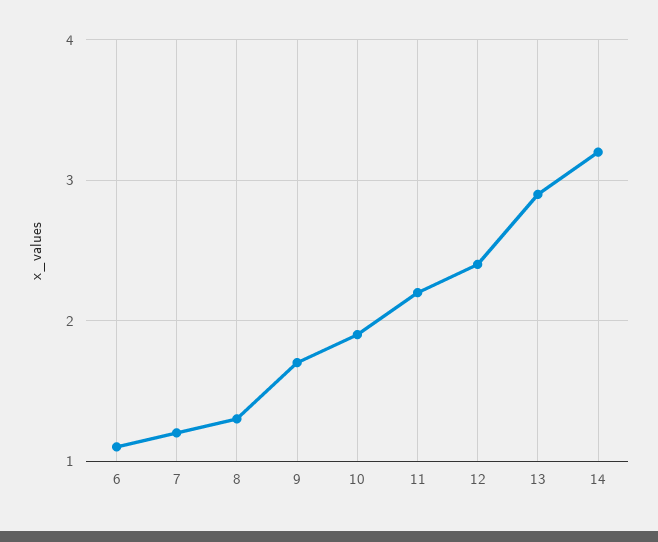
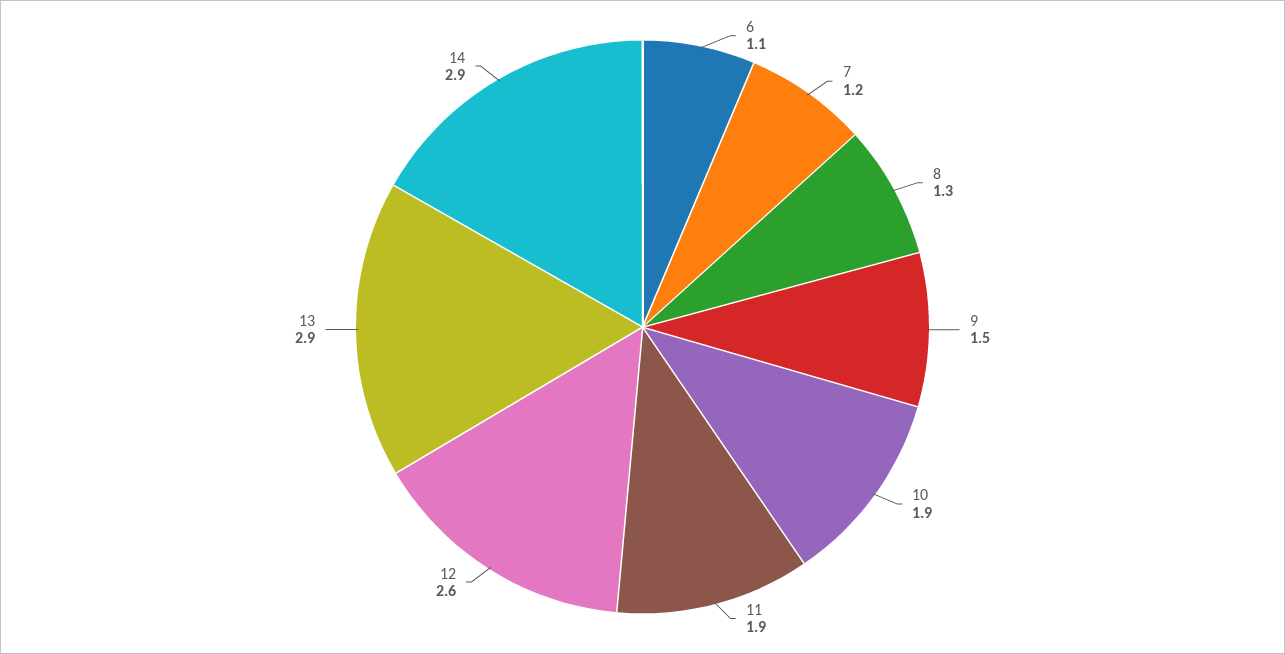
  {
    "6": 1.1,
    "7": 1.2,
    "8": 1.3,
-   "9": 1.7,
+   "9": 1.5,
    "10": 1.9,
-   "11": 2.2,
+   "11": 1.9,
-   "12": 2.4,
+   "12": 2.6,
    "13": 2.9,
-   "14": 3.2
+   "14": 2.9
  }

